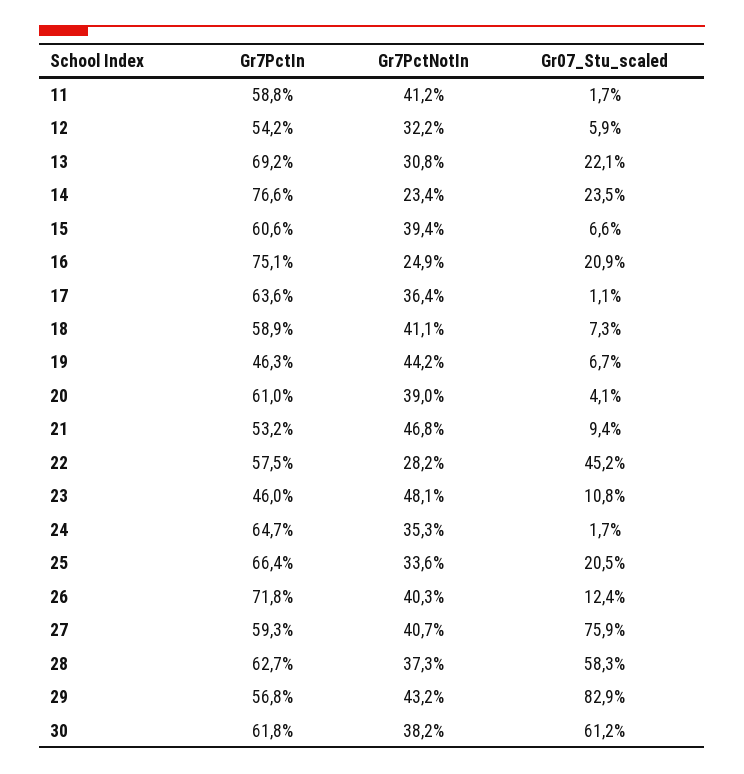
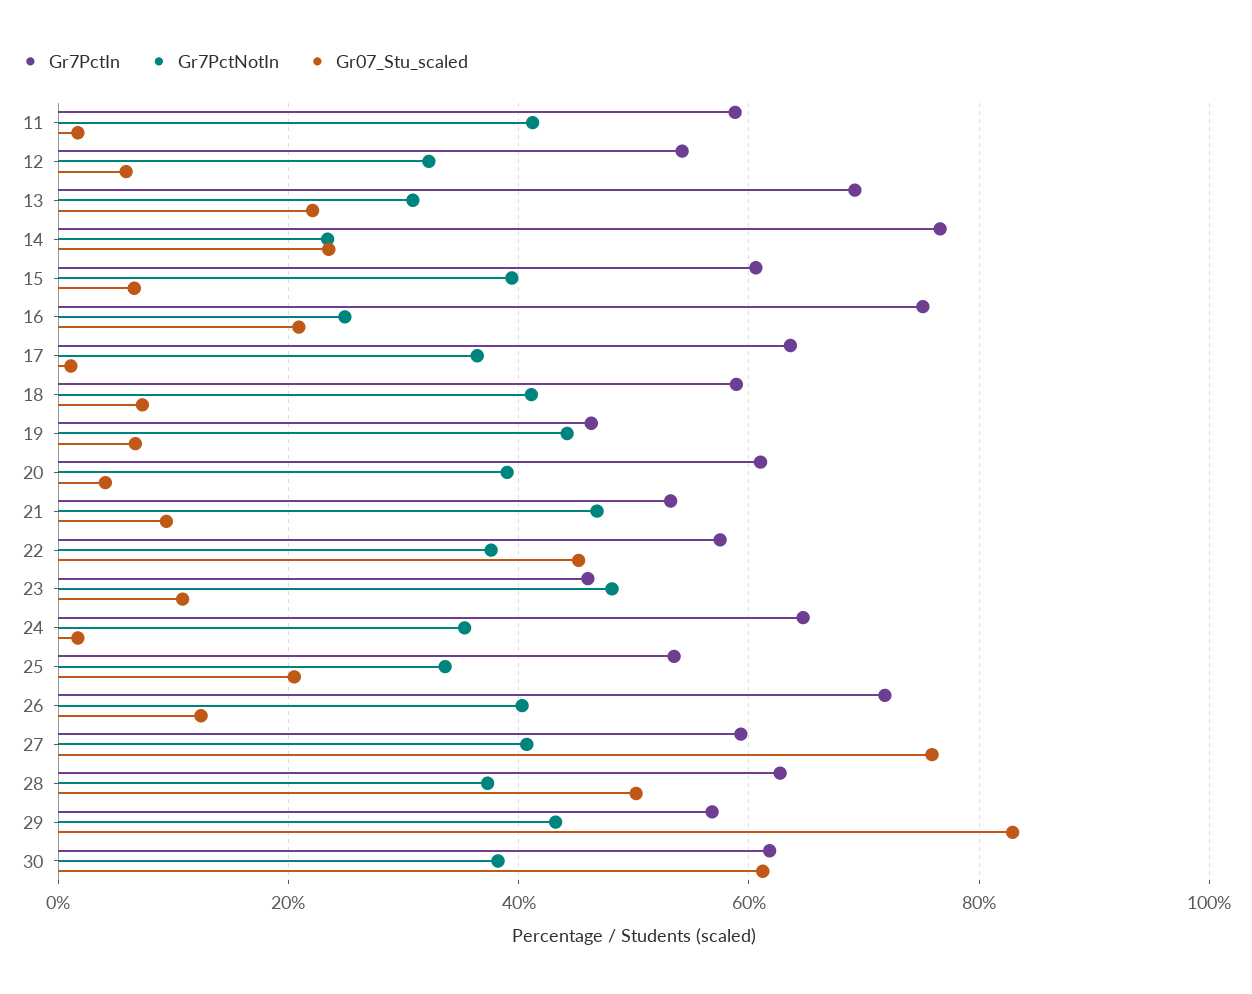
  {
    "Gr7PctIn": {
      "11": 58.8,
      "12": 54.2,
      "13": 69.2,
      "14": 76.6,
      "15": 60.6,
      "16": 75.1,
      "17": 63.6,
      "18": 58.9,
      "19": 46.3,
      "20": 61,
      "21": 53.2,
      "22": 57.5,
      "23": 46,
      "24": 64.7,
-     "25": 66.4,
+     "25": 54,
      "26": 71.8,
      "27": 59.3,
      "28": 62.7,
      "29": 56.8,
      "30": 61.8
    },
    "Gr7PctNotIn": {
      "11": 41.2,
      "12": 32.2,
      "13": 30.8,
      "14": 23.4,
      "15": 39.4,
      "16": 24.9,
      "17": 36.4,
      "18": 41.1,
      "19": 44.2,
      "20": 39,
      "21": 46.8,
-     "22": 28.2,
+     "22": 38,
      "23": 48.1,
      "24": 35.3,
      "25": 33.6,
      "26": 40.3,
      "27": 40.7,
      "28": 37.3,
      "29": 43.2,
      "30": 38.2
    },
    "Gr07_Stu_scaled": {
      "11": 1.7,
      "12": 5.9,
      "13": 22.1,
      "14": 23.5,
      "15": 6.6,
      "16": 20.9,
      "17": 1.1,
      "18": 7.3,
      "19": 6.7,
      "20": 4.1,
      "21": 9.4,
      "22": 45.2,
      "23": 10.8,
      "24": 1.7,
      "25": 20.5,
      "26": 12.4,
      "27": 75.9,
-     "28": 58.3,
+     "28": 50,
      "29": 82.9,
      "30": 61.2
    }
  }

